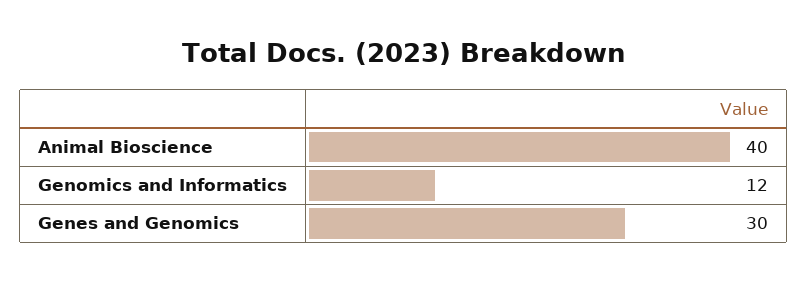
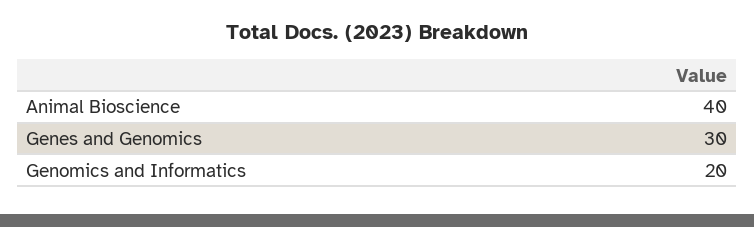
  {
    "Animal Bioscience": 40,
-   "Genomics and Informatics": 12,
+   "Genomics and Informatics": 20,
    "Genes and Genomics": 30
  }

